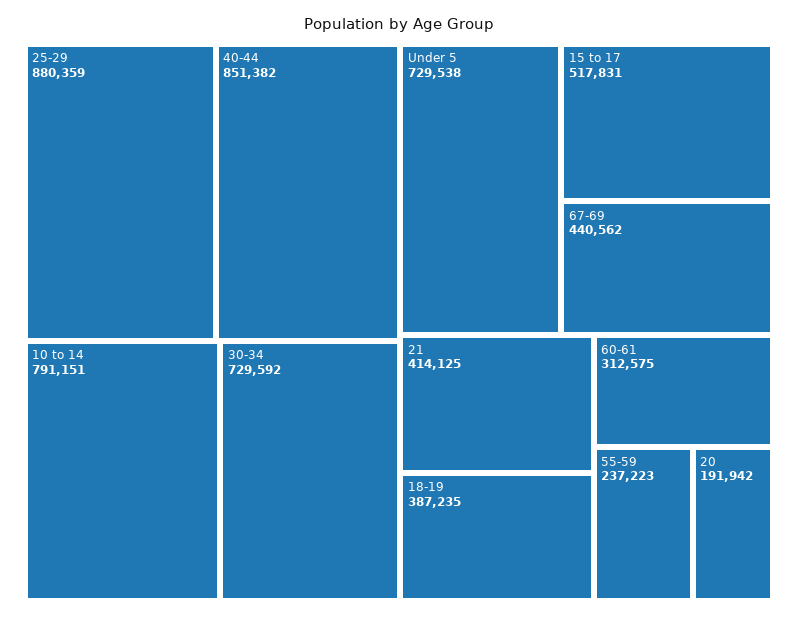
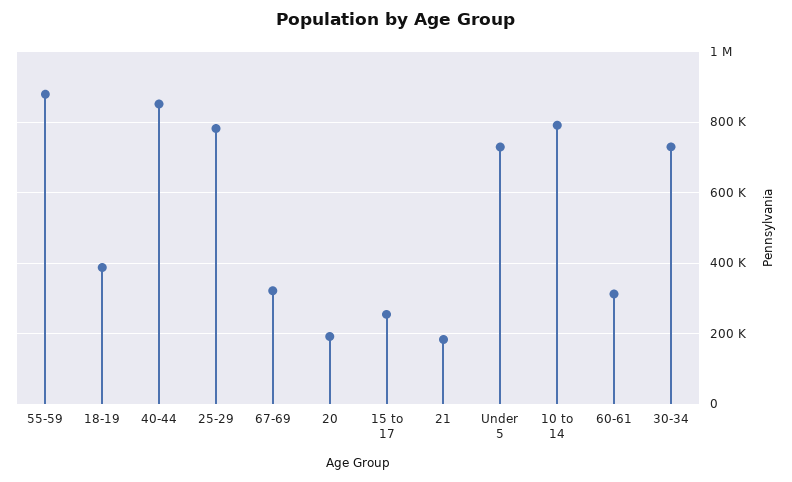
  {
-   "25-29": 880359,
+   "25-29": 780000,
    "40-44": 851382,
    "10 to 14": 791151,
    "30-34": 729592,
    "Under 5": 729538,
-   "15 to 17": 517831,
+   "15 to 17": 260000,
-   "67-69": 440562,
+   "67-69": 320000,
-   "21": 414125,
+   "21": 180000,
    "18-19": 387235,
    "60-61": 312575,
-   "55-59": 237223,
+   "55-59": 880000,
    "20": 191942
  }

